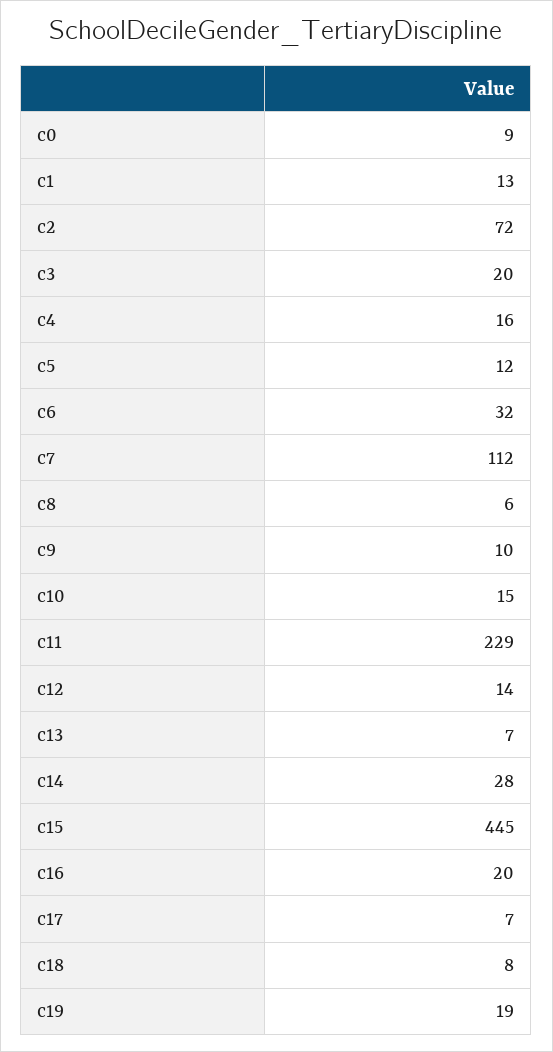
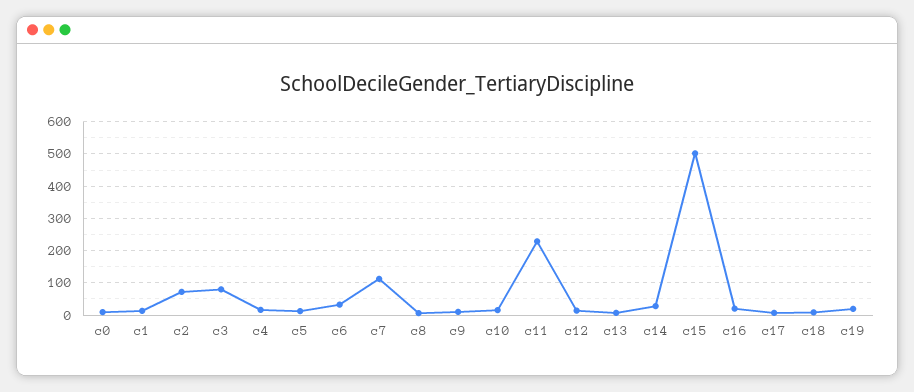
  {
    "c0": 9,
    "c1": 13,
    "c2": 72,
-   "c3": 20,
+   "c3": 80,
    "c4": 16,
    "c5": 12,
    "c6": 32,
    "c7": 112,
    "c8": 6,
    "c9": 10,
    "c10": 15,
    "c11": 229,
    "c12": 14,
    "c13": 7,
    "c14": 28,
-   "c15": 445,
+   "c15": 500,
    "c16": 20,
    "c17": 7,
    "c18": 8,
    "c19": 19
  }

